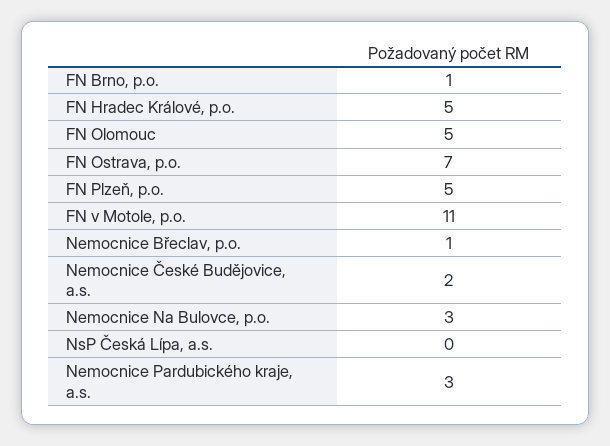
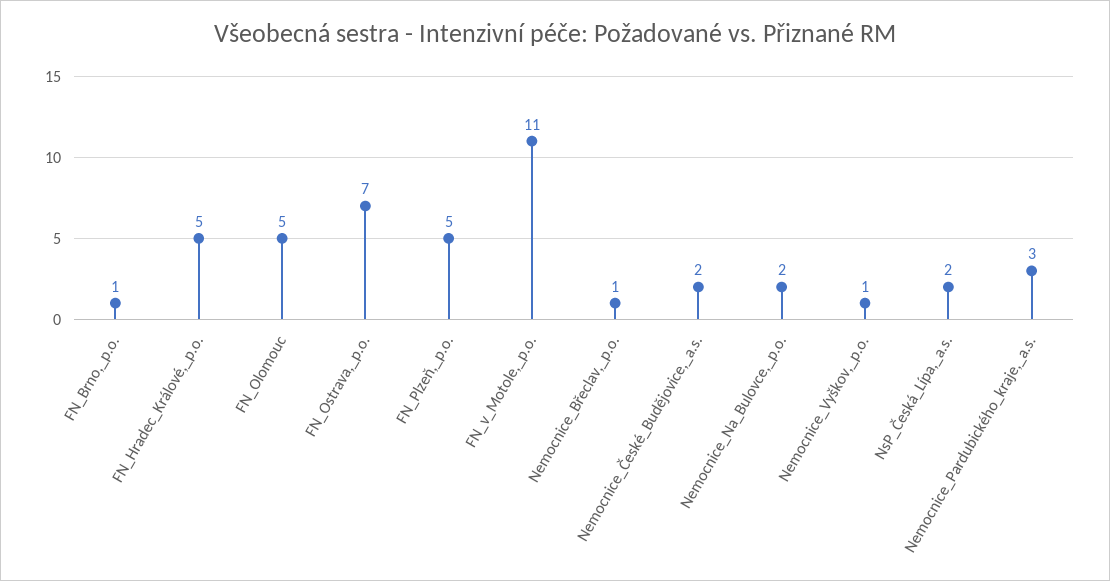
  {
    "FN Brno, p.o.": 1,
    "FN Hradec Králové, p.o.": 5,
    "FN Olomouc": 5,
    "FN Ostrava, p.o.": 7,
    "FN Plzeň, p.o.": 5,
    "FN v Motole, p.o.": 11,
    "Nemocnice Břeclav, p.o.": 1,
    "Nemocnice České Budějovice, a.s.": 2,
-   "Nemocnice Na Bulovce, p.o.": 3,
+   "Nemocnice Na Bulovce, p.o.": 2,
-   "NsP Česká Lípa, a.s.": 0,
+   "NsP Česká Lípa, a.s.": 2,
-   "Nemocnice Pardubického kraje, a.s.": 3
+   "Nemocnice Pardubického kraje, a.s.": 3,
+   "Nemocnice_Vyškov,_p.o.": 1
  }

